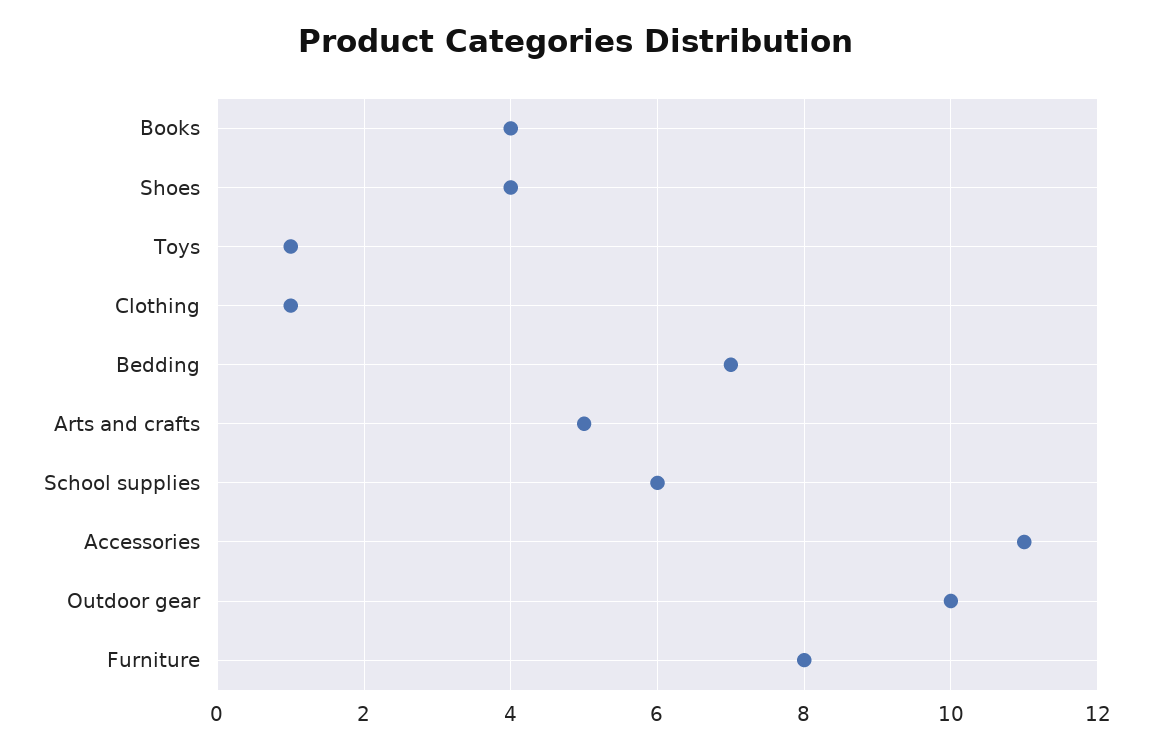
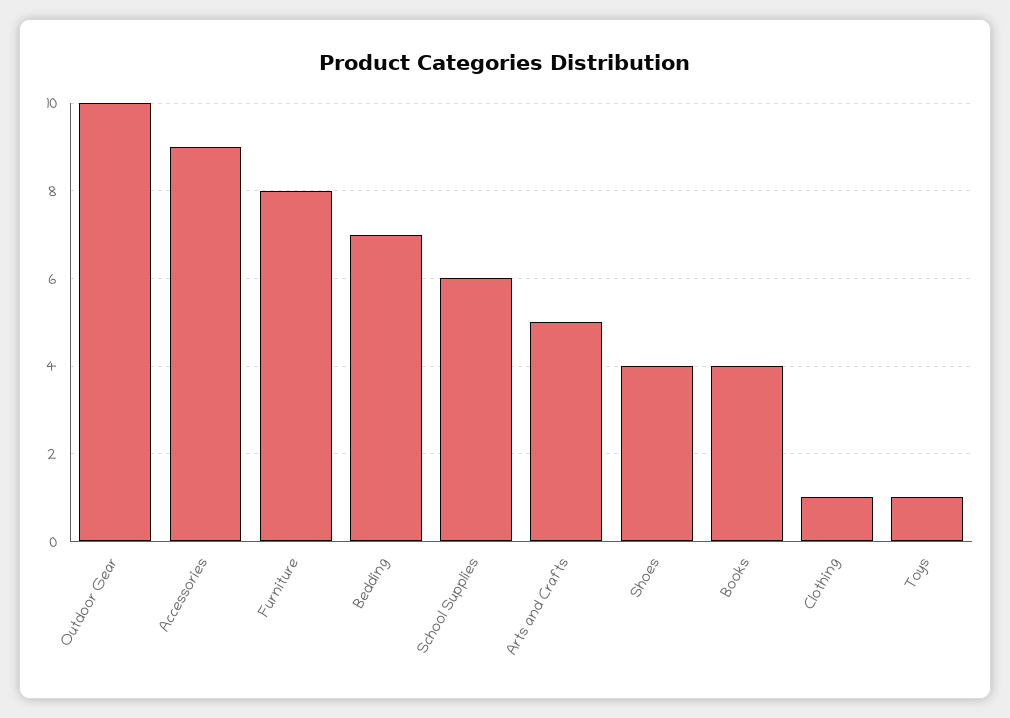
  {
    "Books": 4,
    "Shoes": 4,
    "Toys": 1,
    "Clothing": 1,
    "Bedding": 7,
    "Arts and crafts": 5,
    "School supplies": 6,
-   "Accessories": 11,
+   "Accessories": 9,
    "Outdoor gear": 10,
    "Furniture": 8
  }

